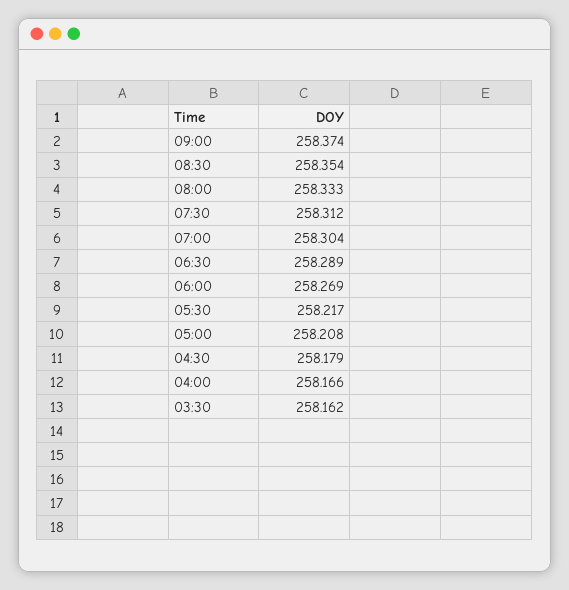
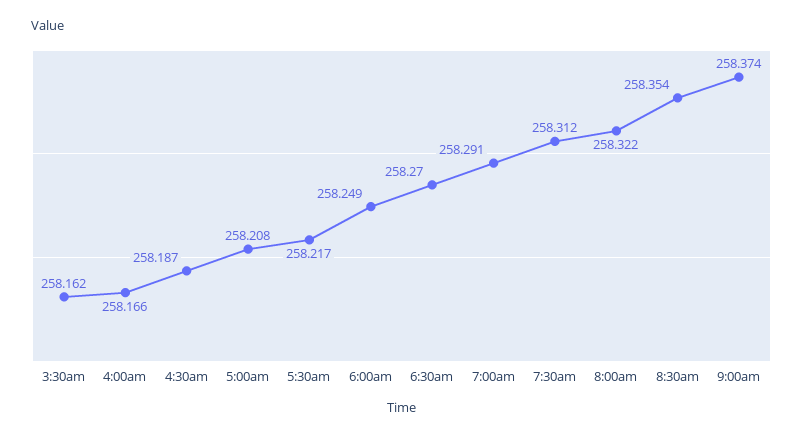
  {
    "09:00": 258.374,
    "08:30": 258.354,
-   "08:00": 258.333,
+   "08:00": 258.322,
    "07:30": 258.312,
-   "07:00": 258.304,
+   "07:00": 258.291,
-   "06:30": 258.289,
+   "06:30": 258.27,
-   "06:00": 258.269,
+   "06:00": 258.249,
    "05:30": 258.217,
    "05:00": 258.208,
-   "04:30": 258.179,
+   "04:30": 258.187,
    "04:00": 258.166,
    "03:30": 258.162
  }

